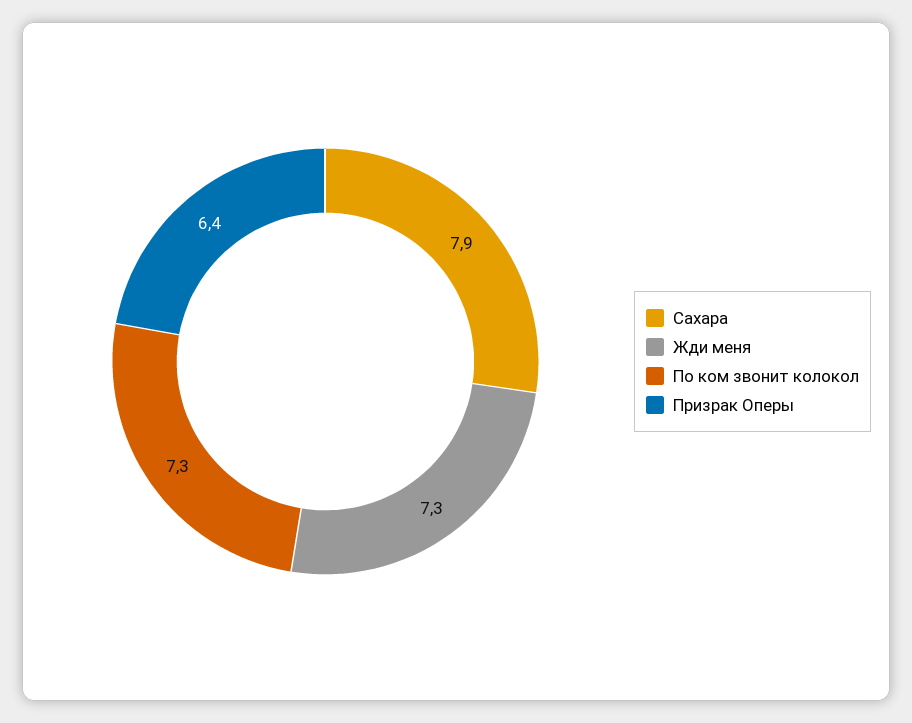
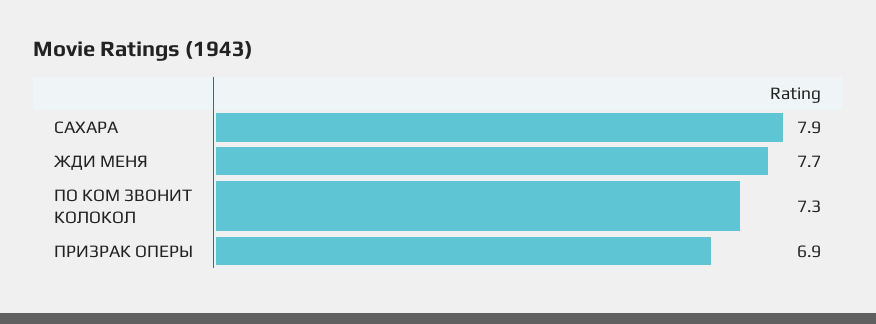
  {
    "Сахара": 7.9,
-   "Жди меня": 7.3,
+   "Жди меня": 7.7,
    "По ком звонит колокол": 7.3,
-   "Призрак Оперы": 6.4
+   "Призрак Оперы": 6.9
  }

